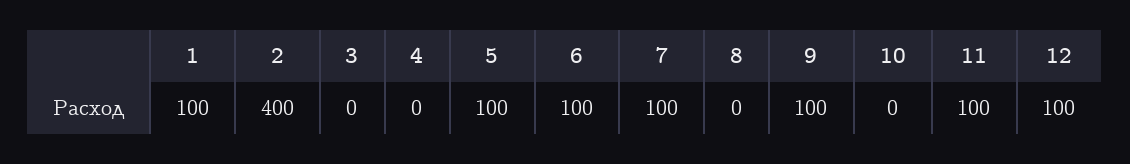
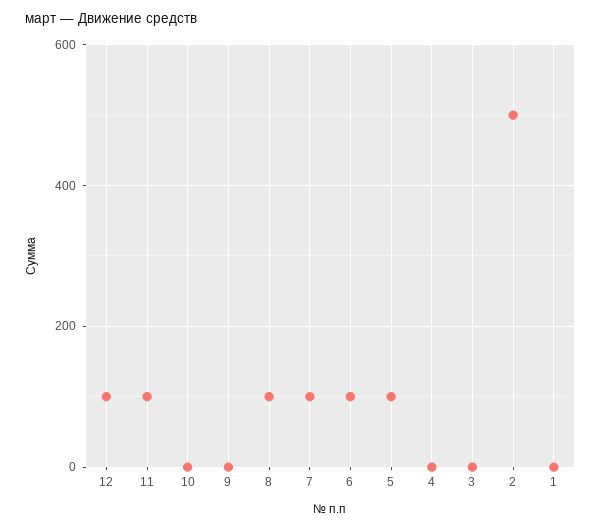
  {
-   "1": 100,
+   "1": 0,
-   "2": 400,
+   "2": 500,
    "3": 0,
    "4": 0,
    "5": 100,
    "6": 100,
    "7": 100,
-   "8": 0,
+   "8": 100,
-   "9": 100,
+   "9": 0,
    "10": 0,
    "11": 100,
    "12": 100
  }

